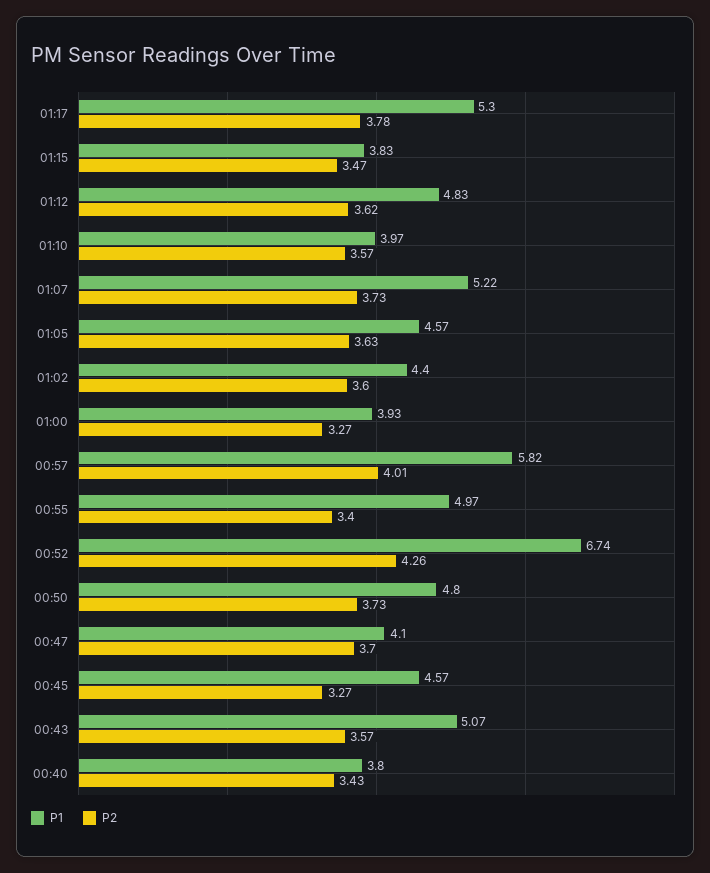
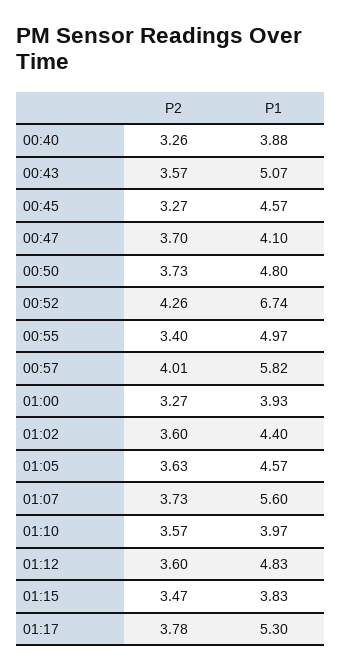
  {
    "P1": {
      "01:17": 5.3,
      "01:15": 3.83,
      "01:12": 4.83,
      "01:10": 3.97,
-     "01:07": 5.22,
+     "01:07": 5.6,
      "01:05": 4.57,
      "01:02": 4.4,
      "01:00": 3.93,
      "00:57": 5.82,
      "00:55": 4.97,
      "00:52": 6.74,
      "00:50": 4.8,
      "00:47": 4.1,
      "00:45": 4.57,
      "00:43": 5.07,
-     "00:40": 3.8
+     "00:40": 3.88
    },
    "P2": {
      "01:17": 3.78,
      "01:15": 3.47,
-     "01:12": 3.62,
+     "01:12": 3.6,
      "01:10": 3.57,
      "01:07": 3.73,
      "01:05": 3.63,
      "01:02": 3.6,
      "01:00": 3.27,
      "00:57": 4.01,
      "00:55": 3.4,
      "00:52": 4.26,
      "00:50": 3.73,
      "00:47": 3.7,
      "00:45": 3.27,
      "00:43": 3.57,
-     "00:40": 3.43
+     "00:40": 3.26
    }
  }

